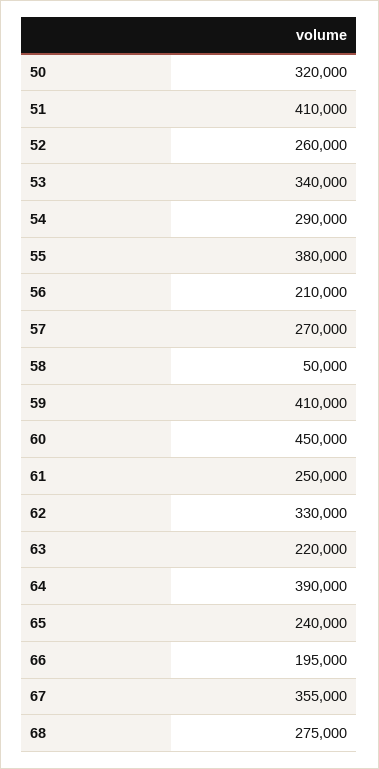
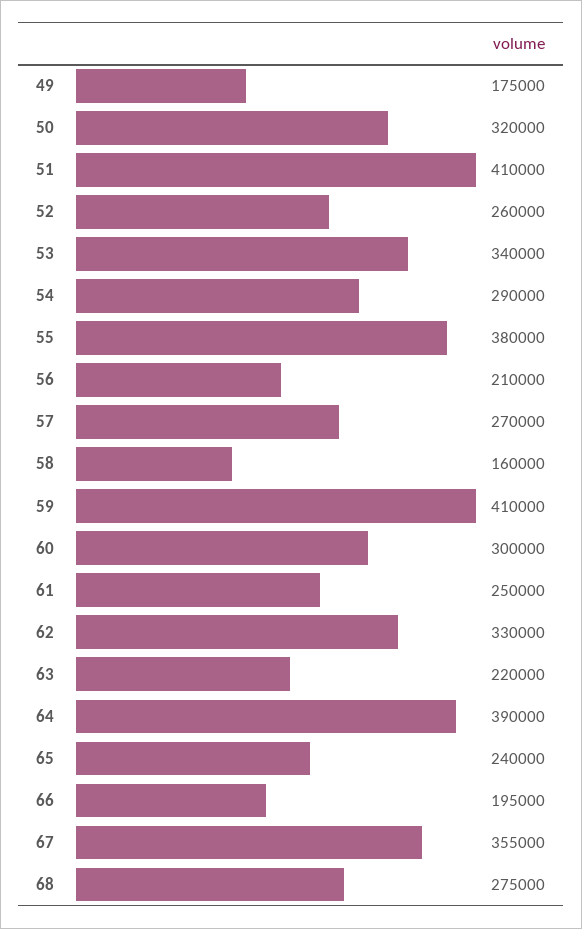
  {
    "50": 320000,
    "51": 410000,
    "52": 260000,
    "53": 340000,
    "54": 290000,
    "55": 380000,
    "56": 210000,
    "57": 270000,
-   "58": 50000,
+   "58": 160000,
    "59": 410000,
-   "60": 450000,
+   "60": 300000,
    "61": 250000,
    "62": 330000,
    "63": 220000,
    "64": 390000,
    "65": 240000,
    "66": 195000,
    "67": 355000,
-   "68": 275000
+   "68": 275000,
+   "49": 175000
  }

